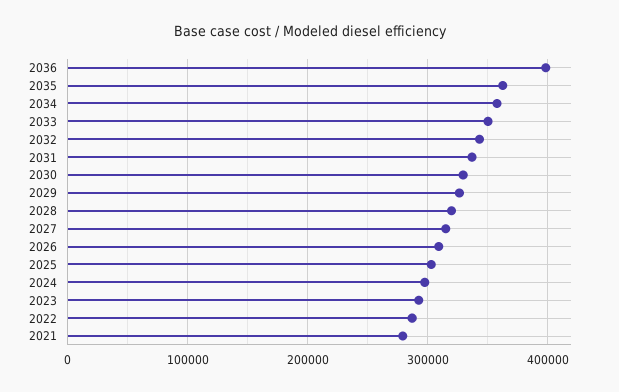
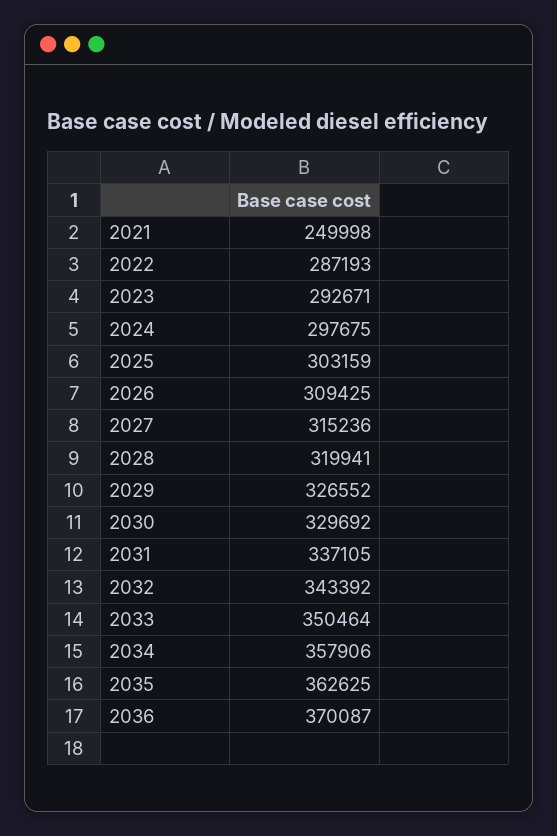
  {
-   "2036": 400000,
+   "2036": 370087,
    "2035": 362625,
    "2034": 357906,
    "2033": 350464,
    "2032": 343392,
    "2031": 337105,
    "2030": 329692,
    "2029": 326552,
    "2028": 319941,
    "2027": 315236,
    "2026": 309425,
    "2025": 303159,
    "2024": 297675,
    "2023": 292671,
    "2022": 287193,
-   "2021": 280000
+   "2021": 249998
  }

